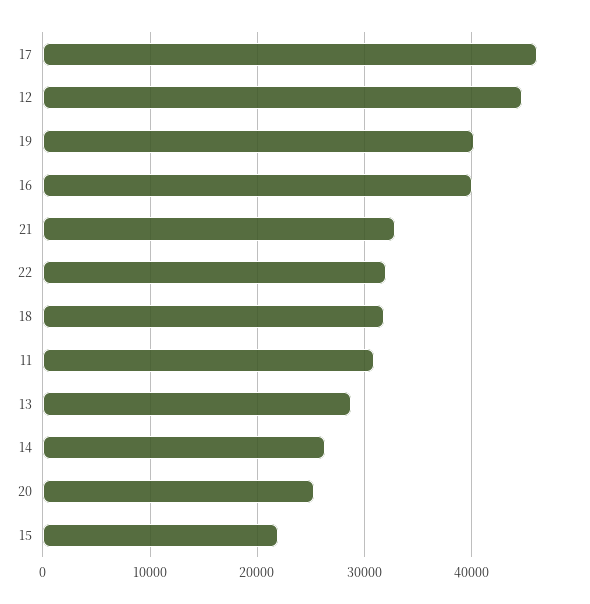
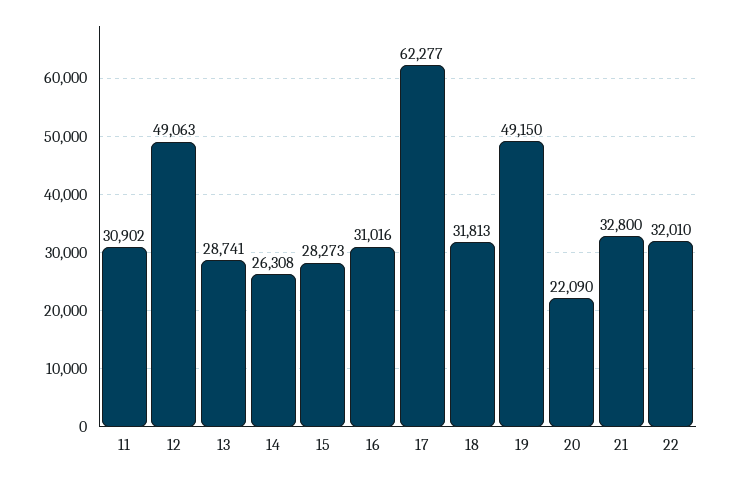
  {
-   "17": 46000,
+   "17": 62277,
-   "12": 45000,
+   "12": 49063,
-   "19": 40000,
+   "19": 49150,
-   "16": 40000,
+   "16": 31016,
    "21": 32800,
    "22": 32010,
    "18": 31813,
    "11": 30902,
    "13": 28741,
    "14": 26308,
-   "20": 25000,
+   "20": 22090,
-   "15": 22000
+   "15": 28273
  }

